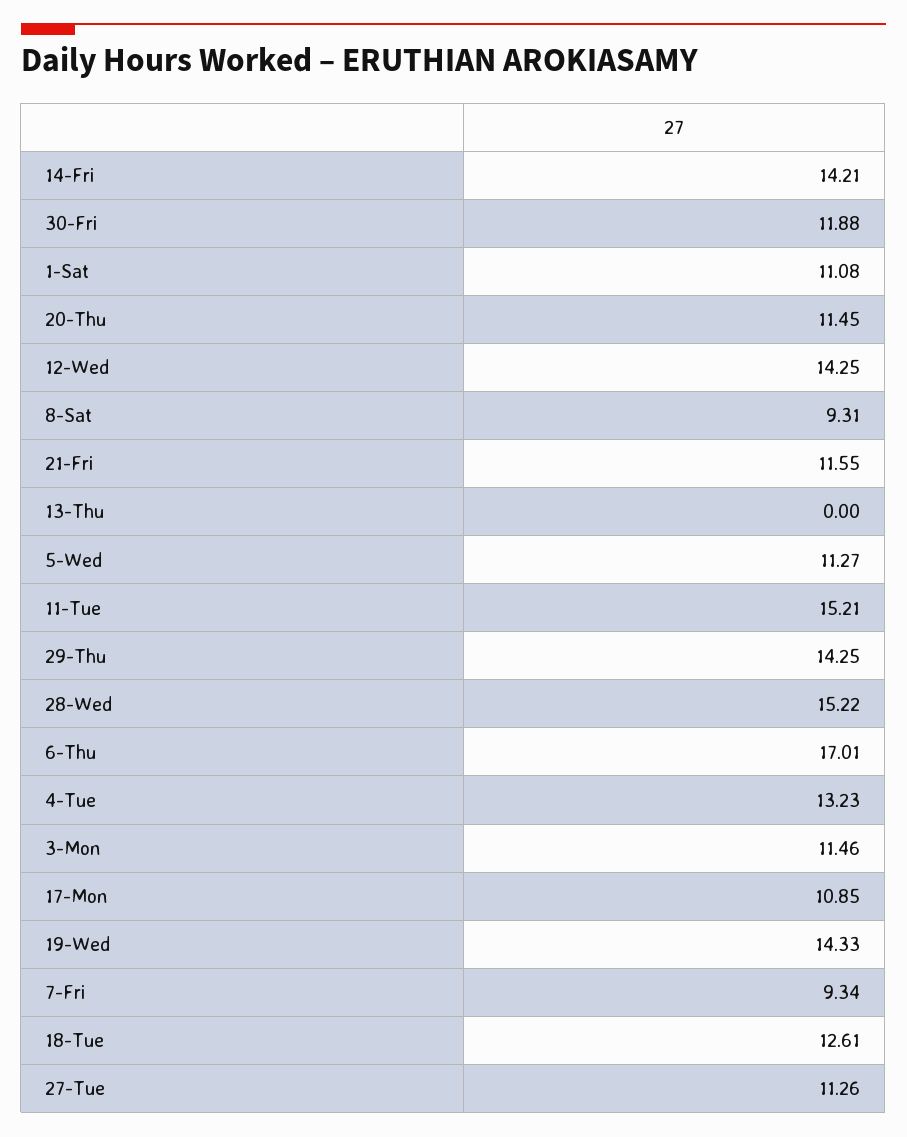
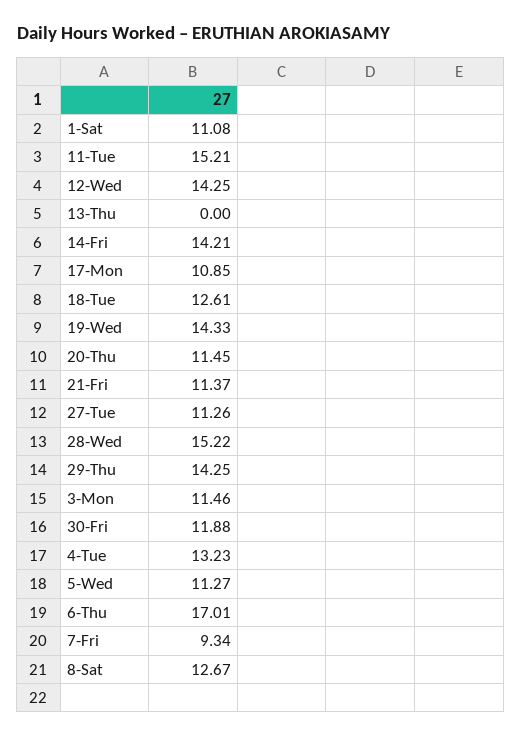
  {
    "14-Fri": 14.21,
    "30-Fri": 11.88,
    "1-Sat": 11.08,
    "20-Thu": 11.45,
    "12-Wed": 14.25,
-   "8-Sat": 9.31,
+   "8-Sat": 12.67,
-   "21-Fri": 11.55,
+   "21-Fri": 11.37,
    "13-Thu": 0,
    "5-Wed": 11.27,
    "11-Tue": 15.21,
    "29-Thu": 14.25,
    "28-Wed": 15.22,
    "6-Thu": 17.01,
    "4-Tue": 13.23,
    "3-Mon": 11.46,
    "17-Mon": 10.85,
    "19-Wed": 14.33,
    "7-Fri": 9.34,
    "18-Tue": 12.61,
    "27-Tue": 11.26
  }

